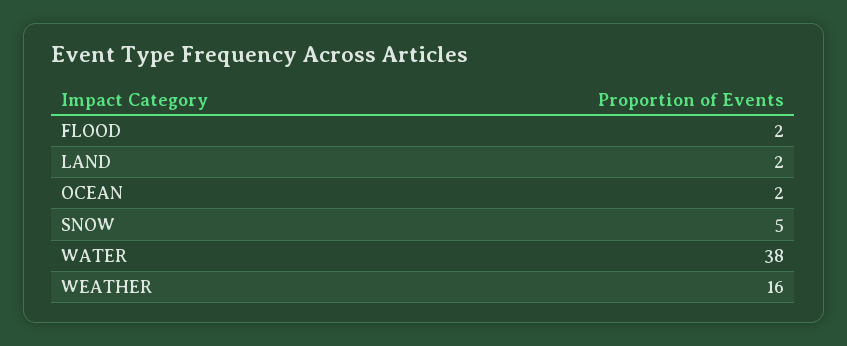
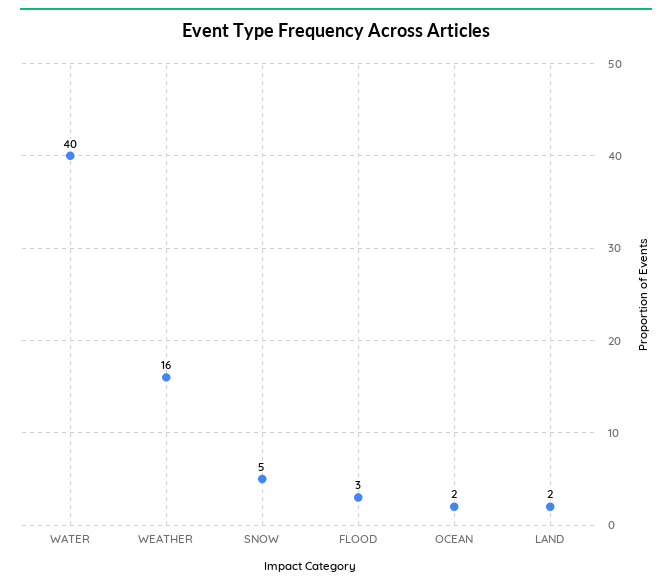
  {
-   "FLOOD": 2,
+   "FLOOD": 3,
    "LAND": 2,
    "OCEAN": 2,
    "SNOW": 5,
-   "WATER": 38,
+   "WATER": 40,
    "WEATHER": 16
  }

